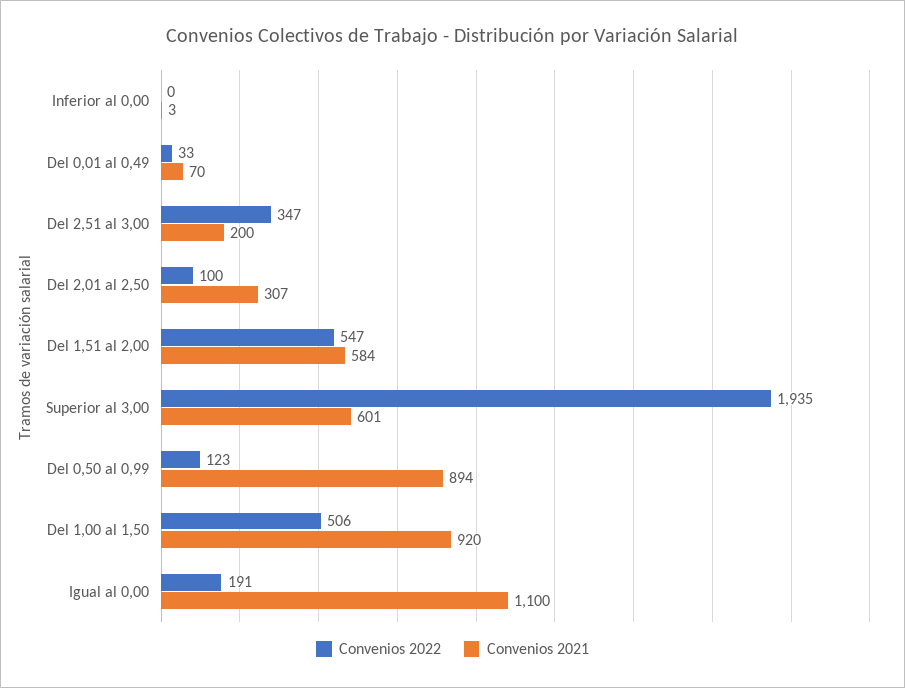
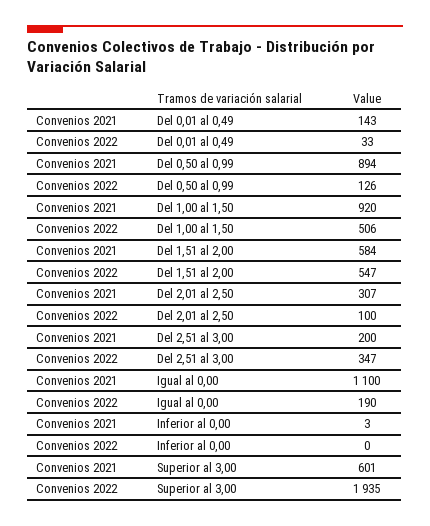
  {
    "Convenios 2022": {
      "Inferior al 0,00": 0,
      "Del 0,01 al 0,49": 33,
      "Del 2,51 al 3,00": 347,
      "Del 2,01 al 2,50": 100,
      "Del 1,51 al 2,00": 547,
      "Superior al 3,00": 1935,
-     "Del 0,50 al 0,99": 123,
+     "Del 0,50 al 0,99": 126,
      "Del 1,00 al 1,50": 506,
-     "Igual al 0,00": 191
+     "Igual al 0,00": 190
    },
    "Convenios 2021": {
      "Inferior al 0,00": 3,
-     "Del 0,01 al 0,49": 70,
+     "Del 0,01 al 0,49": 143,
      "Del 2,51 al 3,00": 200,
      "Del 2,01 al 2,50": 307,
      "Del 1,51 al 2,00": 584,
      "Superior al 3,00": 601,
      "Del 0,50 al 0,99": 894,
      "Del 1,00 al 1,50": 920,
      "Igual al 0,00": 1100
    }
  }

